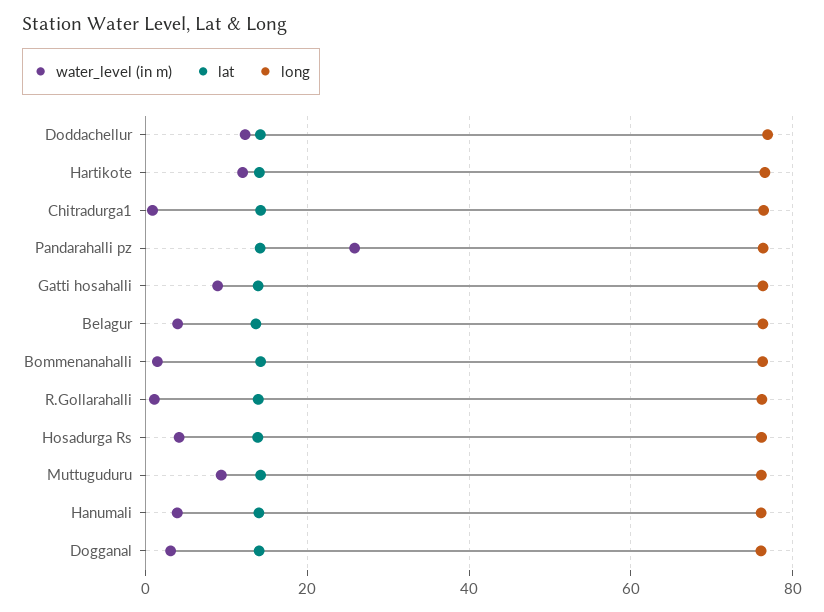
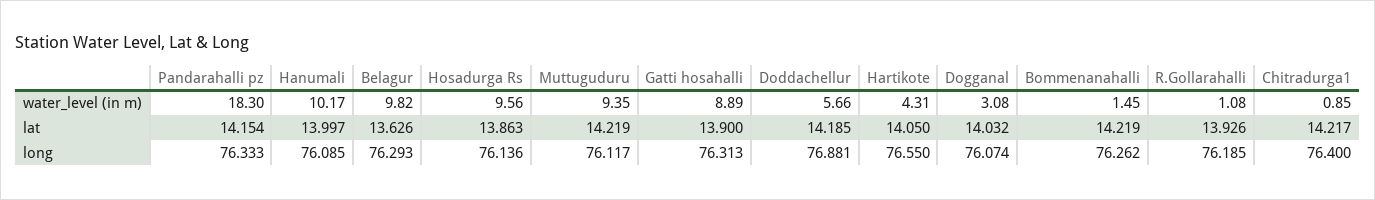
  {
    "water_level (in m)": {
-     "Doddachellur": 12,
+     "Doddachellur": 5.66,
-     "Hartikote": 12,
+     "Hartikote": 4.31,
      "Chitradurga1": 0.85,
-     "Pandarahalli pz": 26,
+     "Pandarahalli pz": 18.3,
      "Gatti hosahalli": 8.89,
-     "Belagur": 4,
+     "Belagur": 9.82,
      "Bommenanahalli": 1.45,
      "R.Gollarahalli": 1.08,
-     "Hosadurga Rs": 4,
+     "Hosadurga Rs": 9.56,
      "Muttuguduru": 9.35,
-     "Hanumali": 4,
+     "Hanumali": 10.17,
      "Dogganal": 3.08
    },
    "lat": {
      "Doddachellur": 14.185,
      "Hartikote": 14.05,
      "Chitradurga1": 14.217,
      "Pandarahalli pz": 14.154,
      "Gatti hosahalli": 13.9,
      "Belagur": 13.626,
      "Bommenanahalli": 14.219,
      "R.Gollarahalli": 13.926,
      "Hosadurga Rs": 13.863,
      "Muttuguduru": 14.219,
      "Hanumali": 13.997,
      "Dogganal": 14.032
    },
    "long": {
      "Doddachellur": 76.881,
      "Hartikote": 76.55,
      "Chitradurga1": 76.4,
      "Pandarahalli pz": 76.333,
      "Gatti hosahalli": 76.313,
      "Belagur": 76.293,
      "Bommenanahalli": 76.262,
      "R.Gollarahalli": 76.185,
      "Hosadurga Rs": 76.136,
      "Muttuguduru": 76.117,
      "Hanumali": 76.085,
      "Dogganal": 76.074
    }
  }

